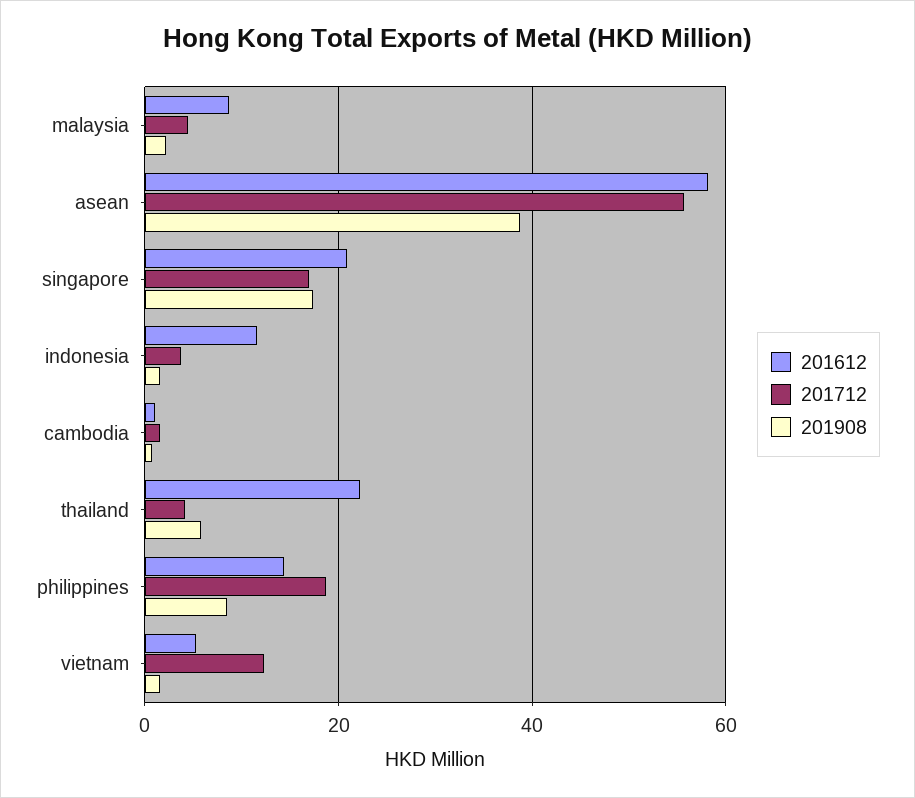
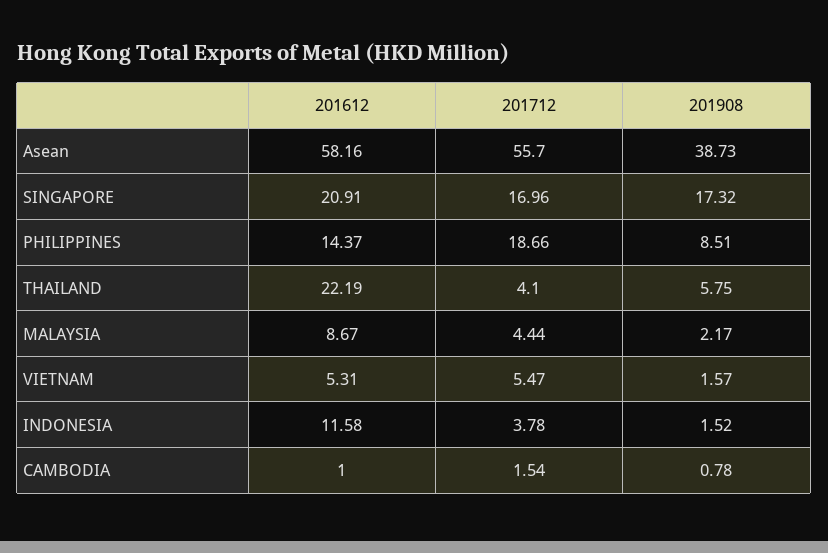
  {
    "201612": {
      "malaysia": 8.67,
      "asean": 58.16,
      "singapore": 20.91,
      "indonesia": 11.58,
      "cambodia": 1,
      "thailand": 22.19,
      "philippines": 14.37,
      "vietnam": 5.31
    },
    "201712": {
      "malaysia": 4.44,
      "asean": 55.7,
      "singapore": 16.96,
      "indonesia": 3.78,
      "cambodia": 1.54,
      "thailand": 4.1,
      "philippines": 18.66,
-     "vietnam": 12
+     "vietnam": 5.47
    },
    "201908": {
      "malaysia": 2.17,
      "asean": 38.73,
      "singapore": 17.32,
      "indonesia": 1.52,
      "cambodia": 0.78,
      "thailand": 5.75,
      "philippines": 8.51,
      "vietnam": 1.57
    }
  }

